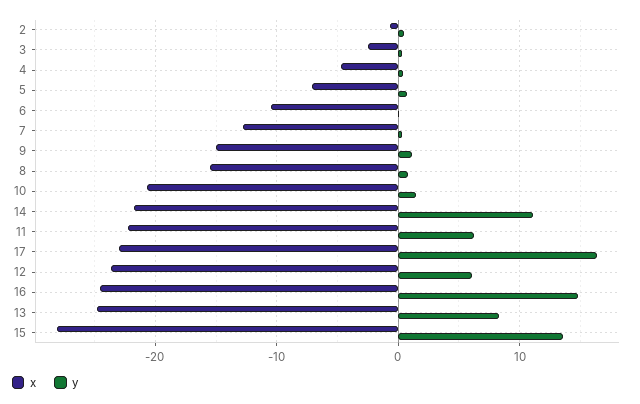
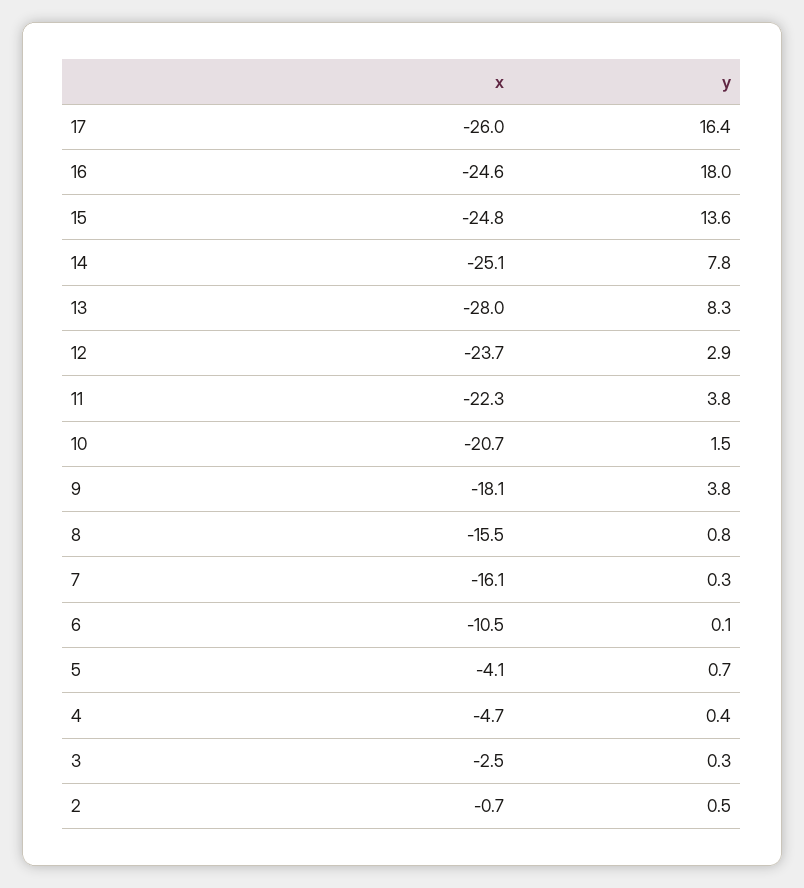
  {
    "x": {
      "2": -0.7,
      "3": -2.5,
      "4": -4.7,
-     "5": -7,
+     "5": -4.1,
      "6": -10.5,
-     "7": -13,
+     "7": -16.1,
-     "9": -15,
+     "9": -18.1,
      "8": -15.5,
      "10": -20.7,
-     "14": -22,
+     "14": -25.1,
      "11": -22.3,
-     "17": -23,
+     "17": -26,
      "12": -23.7,
      "16": -24.6,
-     "13": -25,
+     "13": -28,
-     "15": -28
+     "15": -24.8
    },
    "y": {
      "2": 0.5,
      "3": 0.3,
      "4": 0.4,
      "5": 0.7,
      "6": 0.1,
      "7": 0.3,
-     "9": 1,
+     "9": 3.8,
      "8": 0.8,
      "10": 1.5,
-     "14": 11,
+     "14": 7.8,
-     "11": 6,
+     "11": 3.8,
      "17": 16.4,
-     "12": 6,
+     "12": 2.9,
-     "16": 15,
+     "16": 18,
      "13": 8.3,
      "15": 13.6
    }
  }

